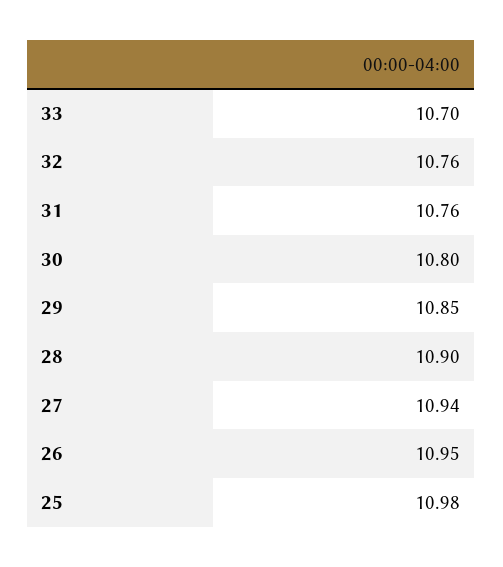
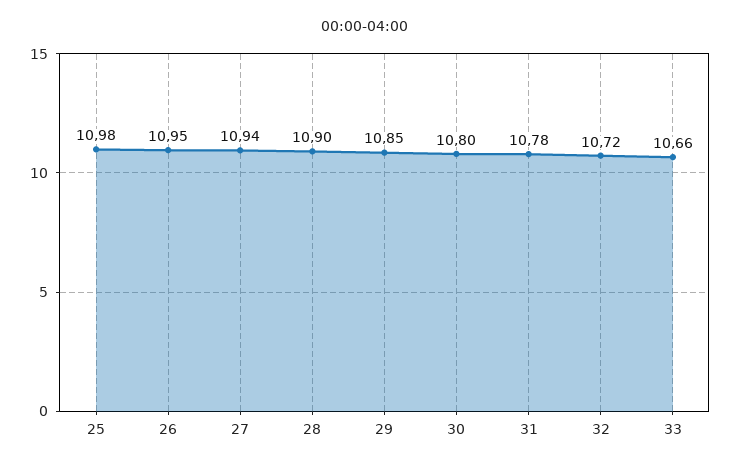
  {
-   "33": 10.7,
+   "33": 10.66,
-   "32": 10.76,
+   "32": 10.72,
-   "31": 10.76,
+   "31": 10.78,
    "30": 10.8,
    "29": 10.85,
    "28": 10.9,
    "27": 10.94,
    "26": 10.95,
    "25": 10.98
  }

